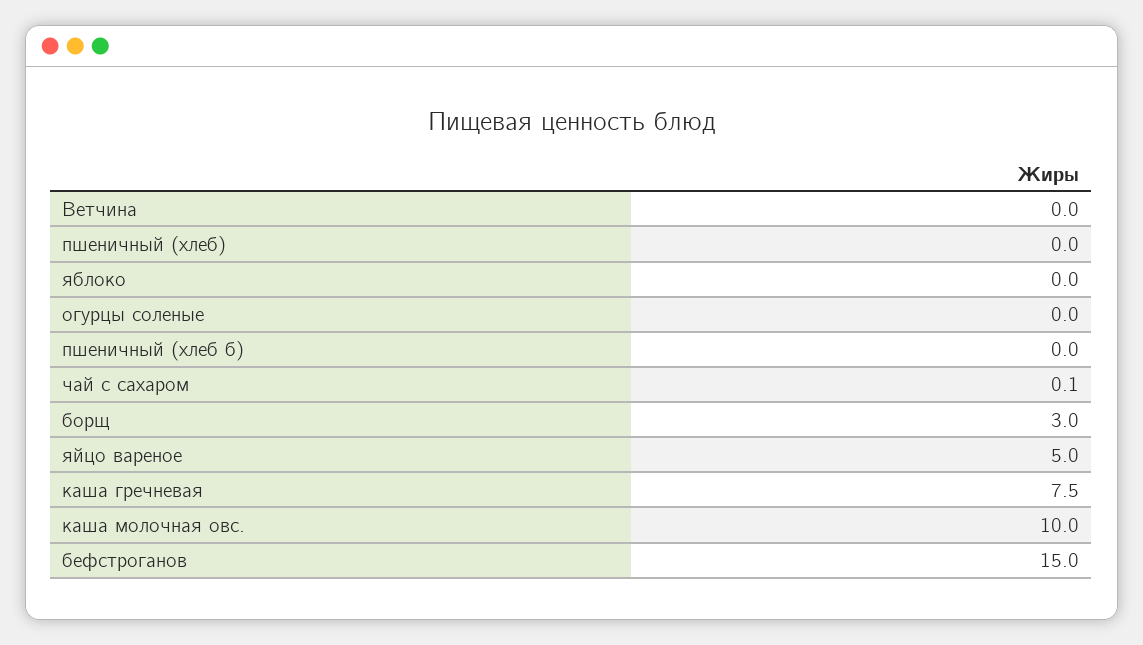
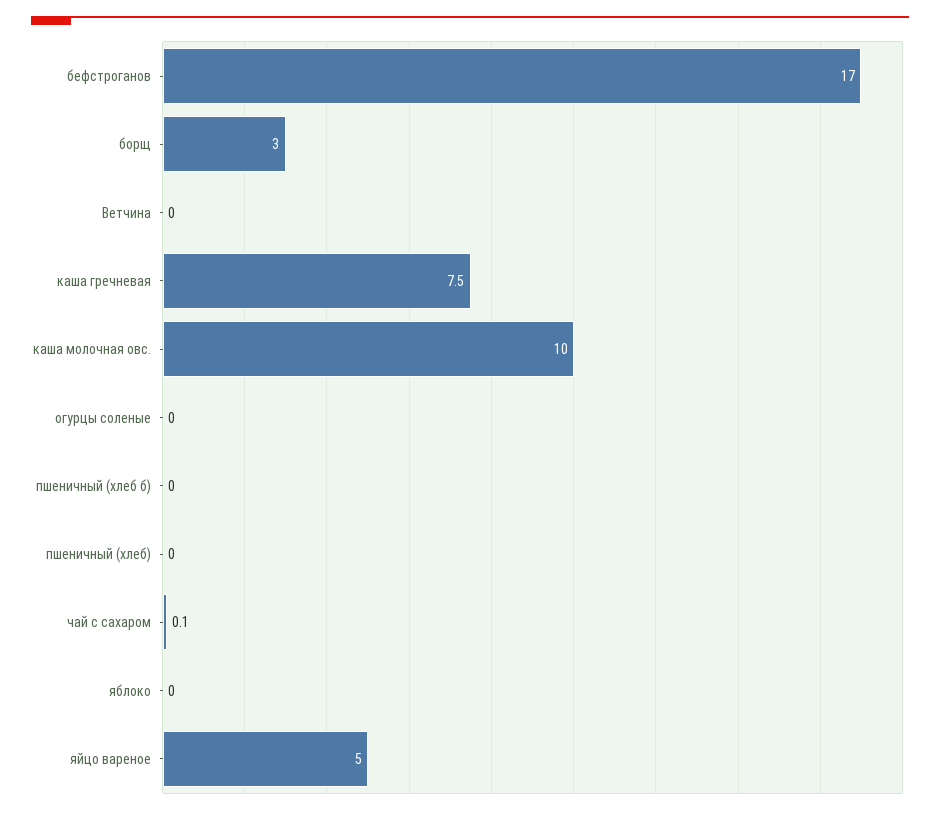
  {
    "Ветчина": 0,
    "пшеничный (хлеб)": 0,
    "яблоко": 0,
    "огурцы соленые": 0,
    "пшеничный (хлеб б)": 0,
    "чай с сахаром": 0.1,
    "борщ": 3,
    "яйцо вареное": 5,
    "каша гречневая": 7.5,
    "каша молочная овс.": 10,
-   "бефстроганов": 15
+   "бефстроганов": 17
  }

